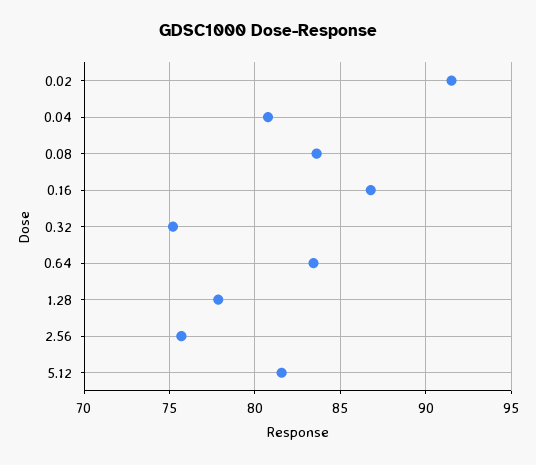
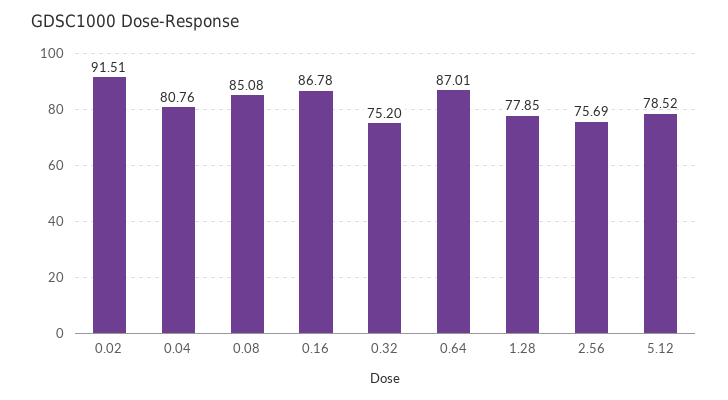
  {
    "0.02": 91.51,
    "0.04": 80.76,
-   "0.08": 83.5,
+   "0.08": 85.08,
    "0.16": 86.78,
    "0.32": 75.2,
-   "0.64": 83.5,
+   "0.64": 87.01,
    "1.28": 77.85,
    "2.56": 75.69,
-   "5.12": 81.5
+   "5.12": 78.52
  }

